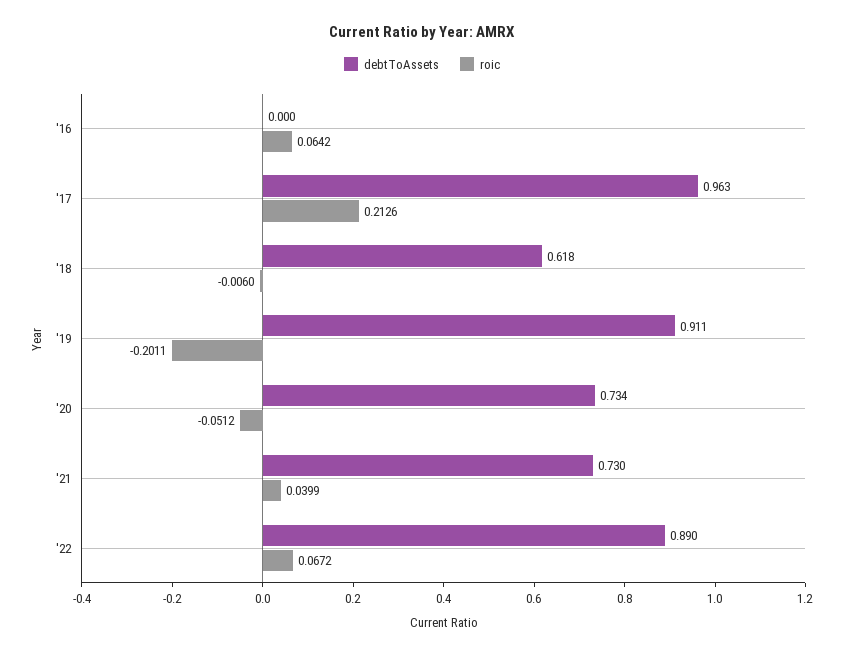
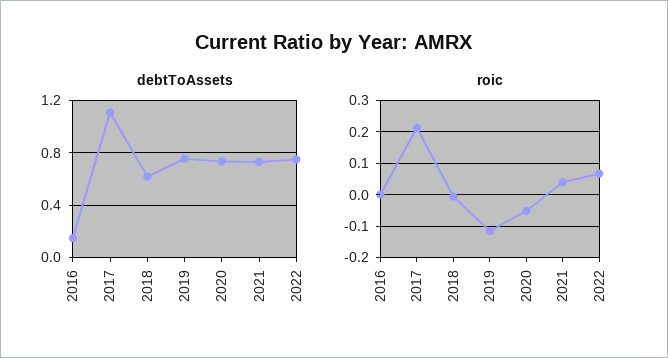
  {
    "debtToAssets": {
-     "'16": 0,
+     "'16": 0.15,
-     "'17": 0.963,
+     "'17": 1.1,
      "'18": 0.618,
-     "'19": 0.911,
+     "'19": 0.75,
      "'20": 0.734,
      "'21": 0.73,
-     "'22": 0.89
+     "'22": 0.75
    },
    "roic": {
-     "'16": 0.0642,
+     "'16": 0,
      "'17": 0.2126,
      "'18": -0.006,
-     "'19": -0.2011,
+     "'19": -0.12,
      "'20": -0.0512,
      "'21": 0.0399,
      "'22": 0.0672
    }
  }

